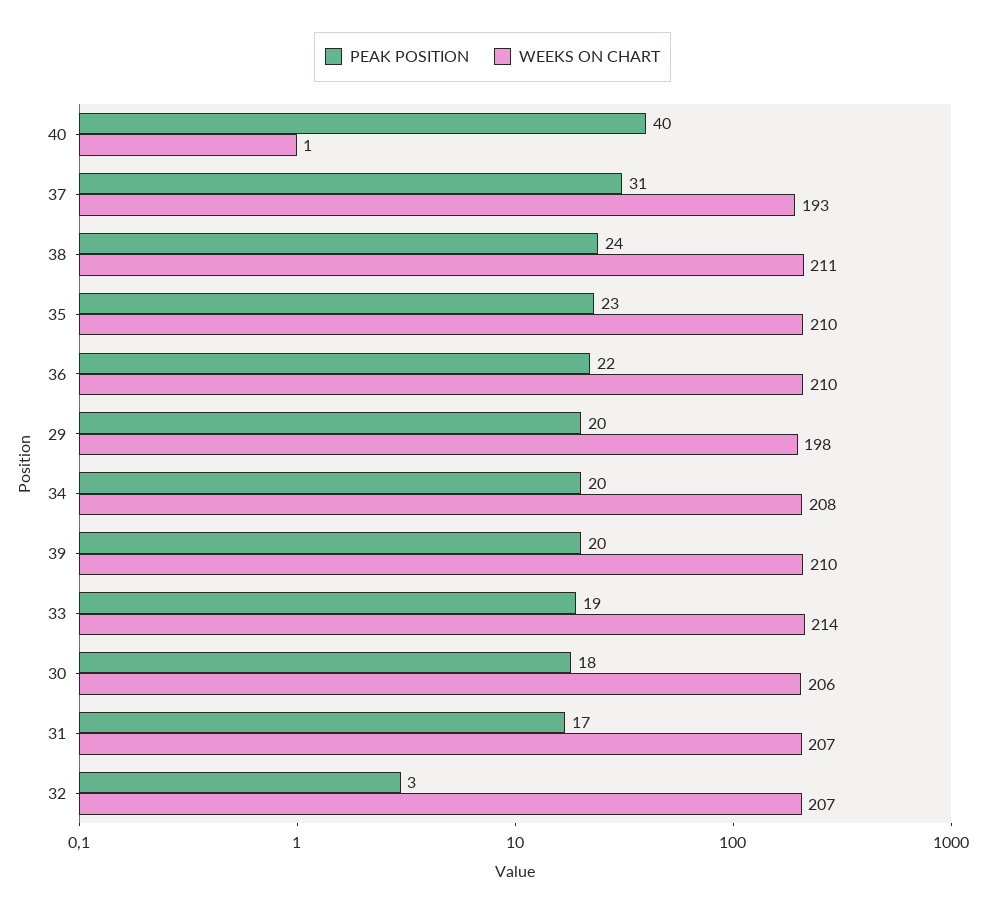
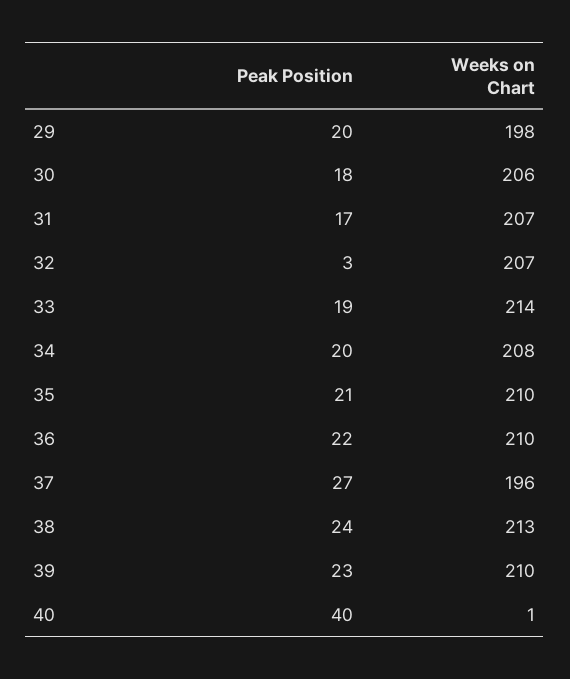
  {
    "PEAK POSITION": {
      "40": 40,
-     "37": 31,
+     "37": 27,
      "38": 24,
-     "35": 23,
+     "35": 21,
      "36": 22,
      "29": 20,
      "34": 20,
-     "39": 20,
+     "39": 23,
      "33": 19,
      "30": 18,
      "31": 17,
      "32": 3
    },
    "WEEKS ON CHART": {
      "40": 1,
-     "37": 193,
+     "37": 196,
-     "38": 211,
+     "38": 213,
      "35": 210,
      "36": 210,
      "29": 198,
      "34": 208,
      "39": 210,
      "33": 214,
      "30": 206,
      "31": 207,
      "32": 207
    }
  }

